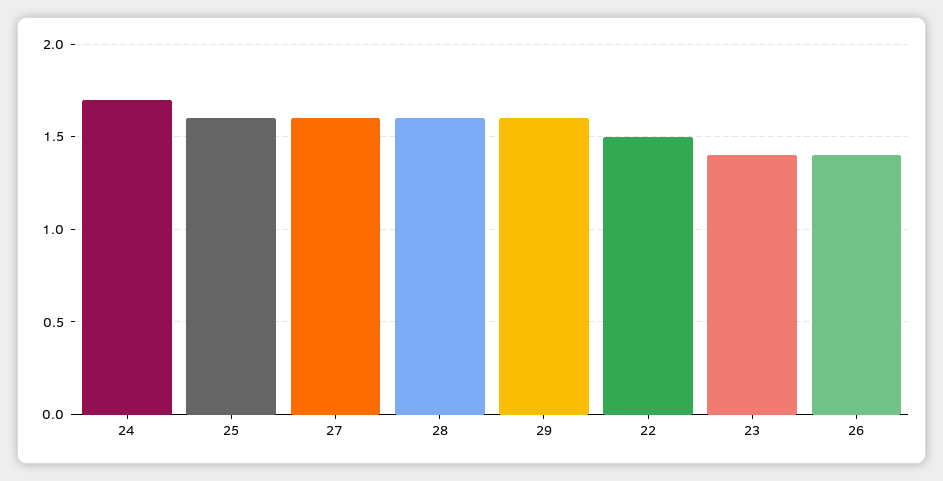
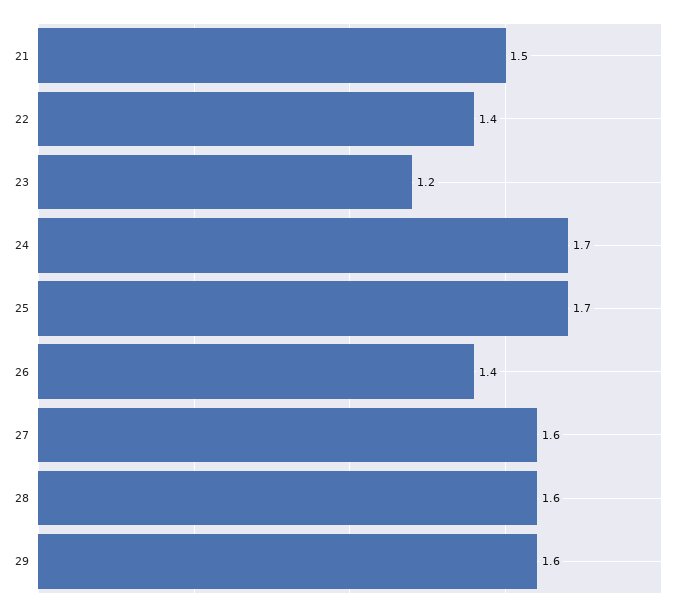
  {
    "24": 1.7,
-   "25": 1.6,
+   "25": 1.7,
    "27": 1.6,
    "28": 1.6,
    "29": 1.6,
-   "22": 1.5,
+   "22": 1.4,
-   "23": 1.4,
+   "23": 1.2,
-   "26": 1.4
+   "26": 1.4,
+   "21": 1.5
  }

